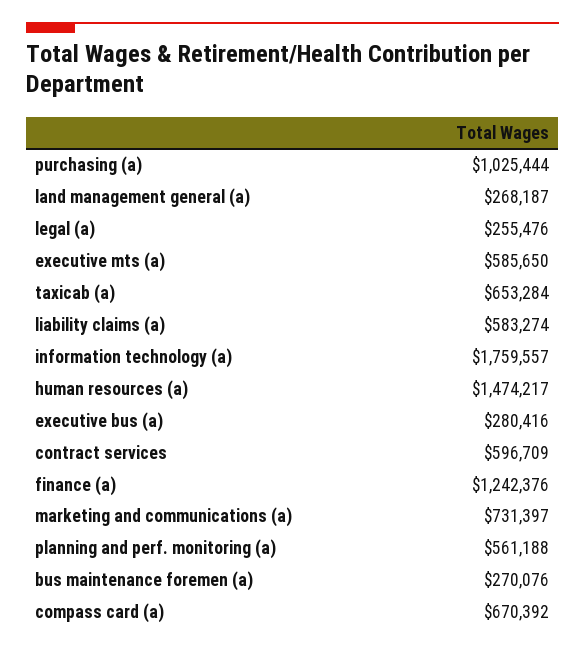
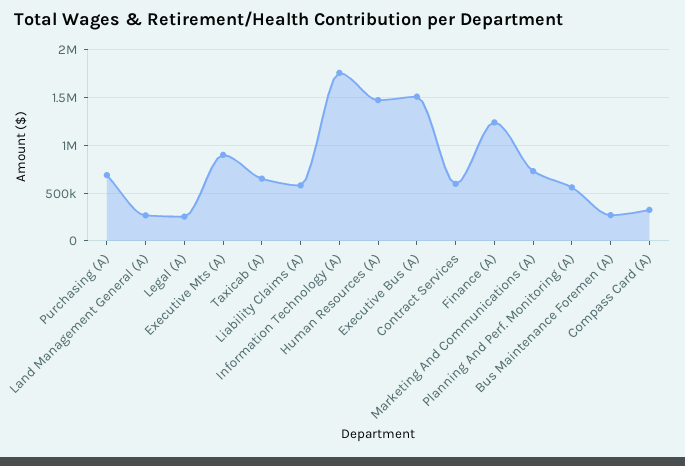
  {
-   "purchasing (a)": 1025444,
+   "purchasing (a)": 700000,
    "land management general (a)": 268187,
    "legal (a)": 255476,
-   "executive mts (a)": 585650,
+   "executive mts (a)": 900000,
    "taxicab (a)": 653284,
    "liability claims (a)": 583274,
    "information technology (a)": 1759557,
    "human resources (a)": 1474217,
-   "executive bus (a)": 280416,
+   "executive bus (a)": 1500000,
    "contract services": 596709,
    "finance (a)": 1242376,
    "marketing and communications (a)": 731397,
    "planning and perf. monitoring (a)": 561188,
    "bus maintenance foremen (a)": 270076,
-   "compass card (a)": 670392
+   "compass card (a)": 300000
  }

